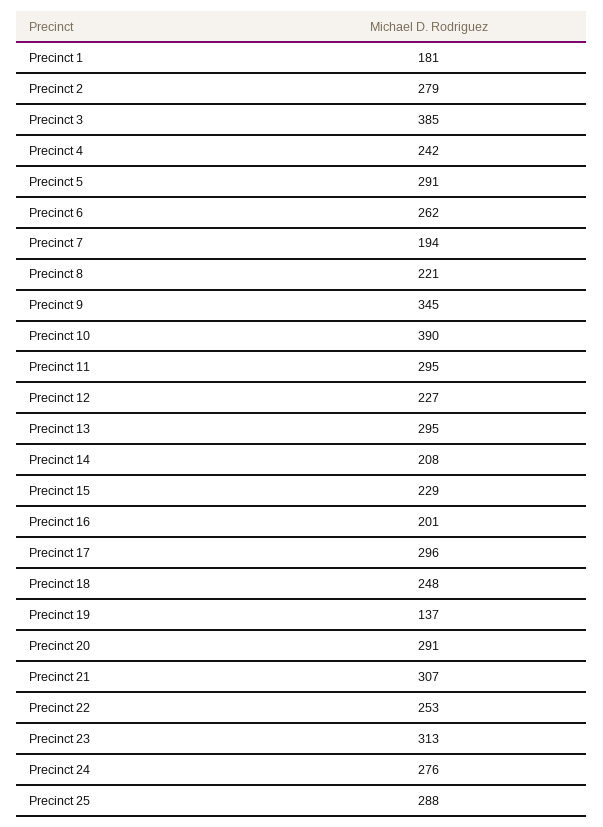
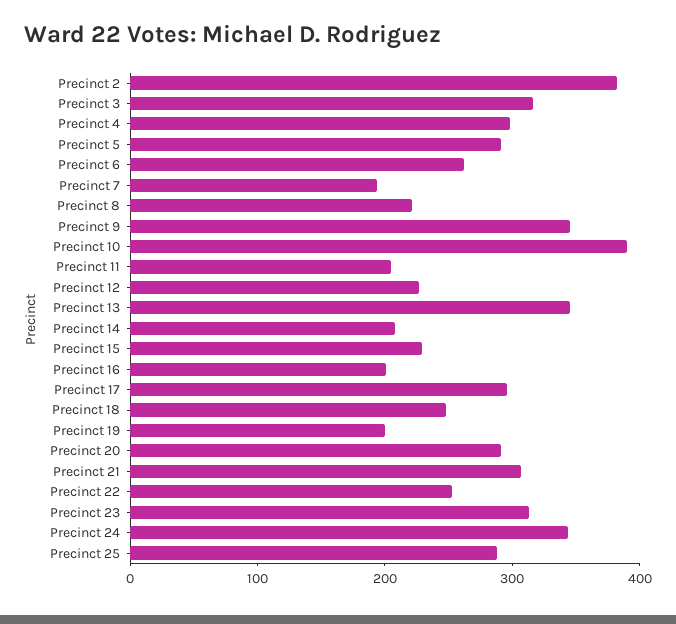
  {
-   "Precinct 1": 181,
-   "Precinct 2": 279,
+   "Precinct 2": 380,
-   "Precinct 3": 385,
+   "Precinct 3": 320,
-   "Precinct 4": 242,
+   "Precinct 4": 300,
    "Precinct 5": 291,
    "Precinct 6": 262,
    "Precinct 7": 194,
    "Precinct 8": 221,
    "Precinct 9": 345,
    "Precinct 10": 390,
-   "Precinct 11": 295,
+   "Precinct 11": 200,
    "Precinct 12": 227,
-   "Precinct 13": 295,
+   "Precinct 13": 340,
    "Precinct 14": 208,
    "Precinct 15": 229,
    "Precinct 16": 201,
    "Precinct 17": 296,
    "Precinct 18": 248,
-   "Precinct 19": 137,
+   "Precinct 19": 200,
    "Precinct 20": 291,
    "Precinct 21": 307,
    "Precinct 22": 253,
    "Precinct 23": 313,
-   "Precinct 24": 276,
+   "Precinct 24": 340,
    "Precinct 25": 288
  }

